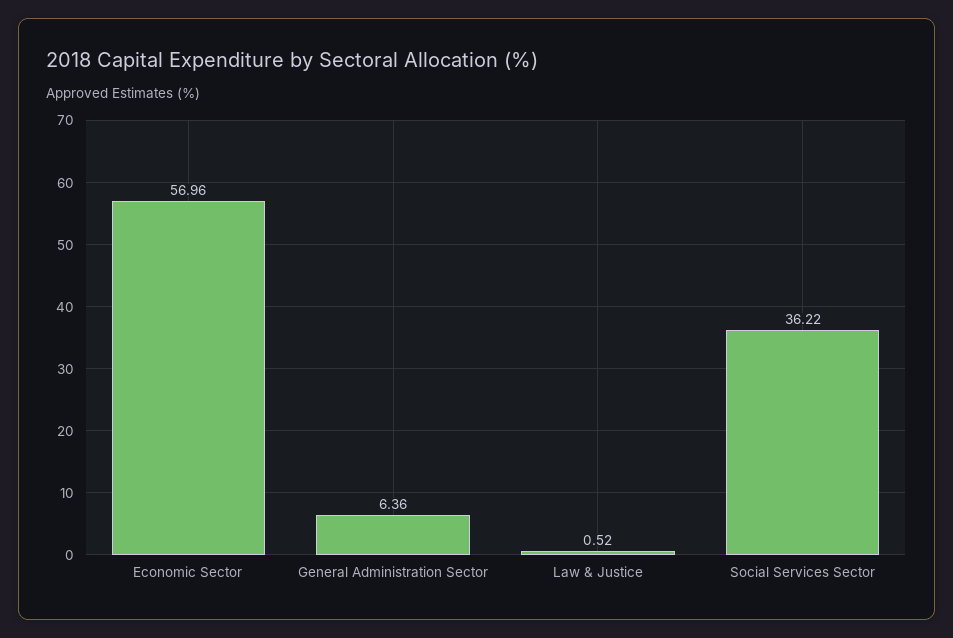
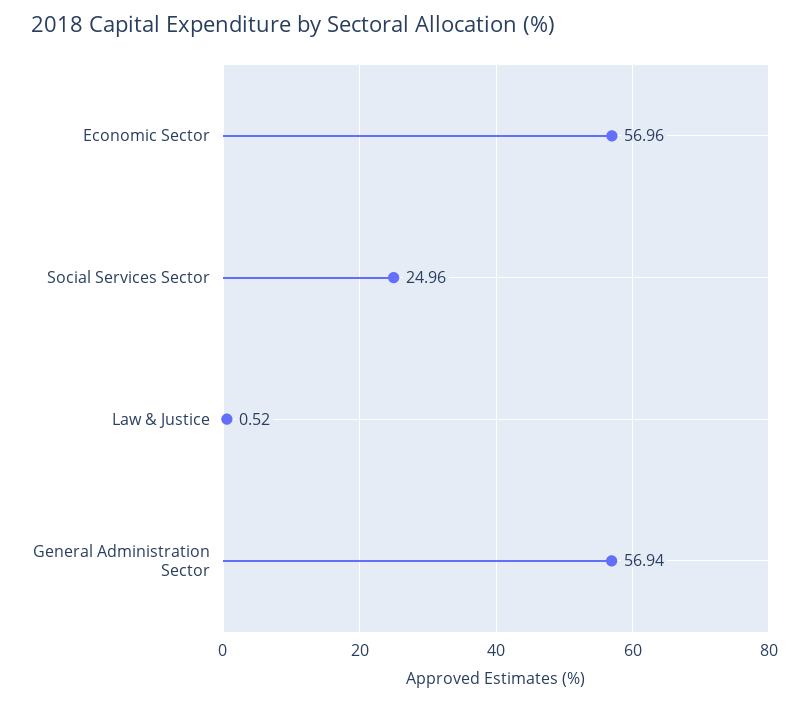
  {
    "Economic Sector": 56.96,
-   "General Administration Sector": 6.36,
+   "General Administration Sector": 56.94,
    "Law & Justice": 0.52,
-   "Social Services Sector": 36.22
+   "Social Services Sector": 24.96
  }

